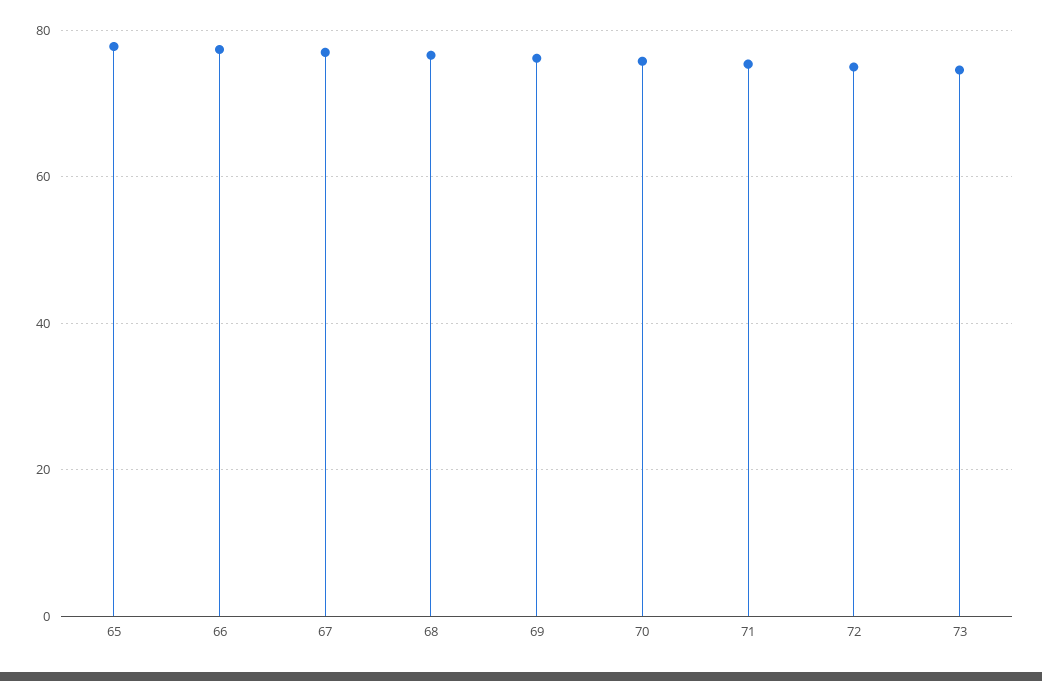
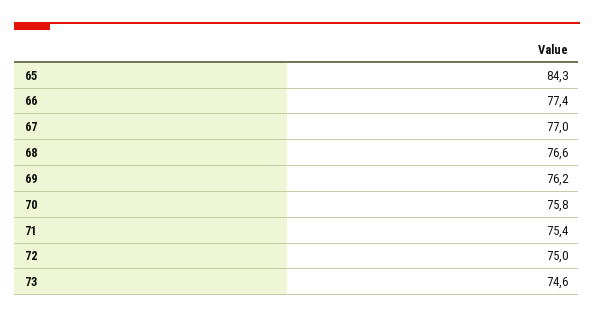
  {
-   "65": 78,
+   "65": 84.3,
    "66": 77.4,
    "67": 77,
    "68": 76.6,
    "69": 76.2,
    "70": 75.8,
    "71": 75.4,
    "72": 75,
    "73": 74.6
  }

